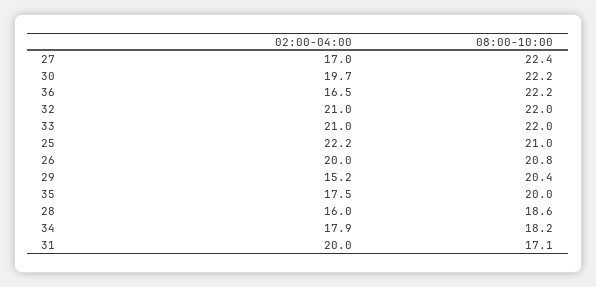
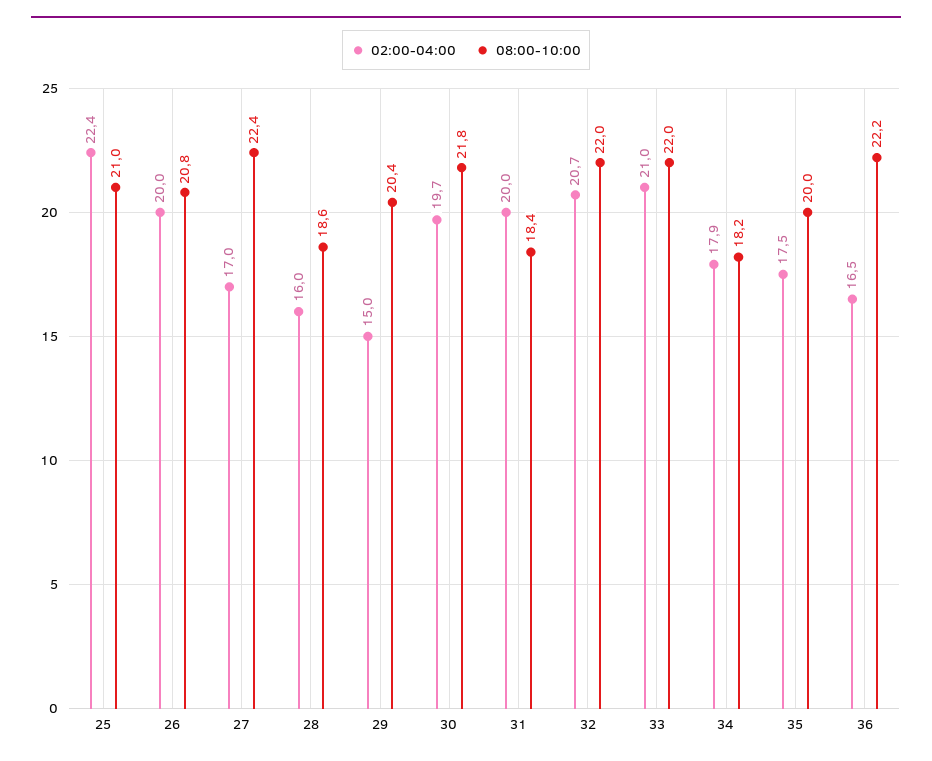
  {
    "02:00-04:00": {
      "27": 17,
      "30": 19.7,
      "36": 16.5,
-     "32": 21,
+     "32": 20.7,
      "33": 21,
-     "25": 22.2,
+     "25": 22.4,
      "26": 20,
-     "29": 15.2,
+     "29": 15,
      "35": 17.5,
      "28": 16,
      "34": 17.9,
      "31": 20
    },
    "08:00-10:00": {
      "27": 22.4,
-     "30": 22.2,
+     "30": 21.8,
      "36": 22.2,
      "32": 22,
      "33": 22,
      "25": 21,
      "26": 20.8,
      "29": 20.4,
      "35": 20,
      "28": 18.6,
      "34": 18.2,
-     "31": 17.1
+     "31": 18.4
    }
  }

